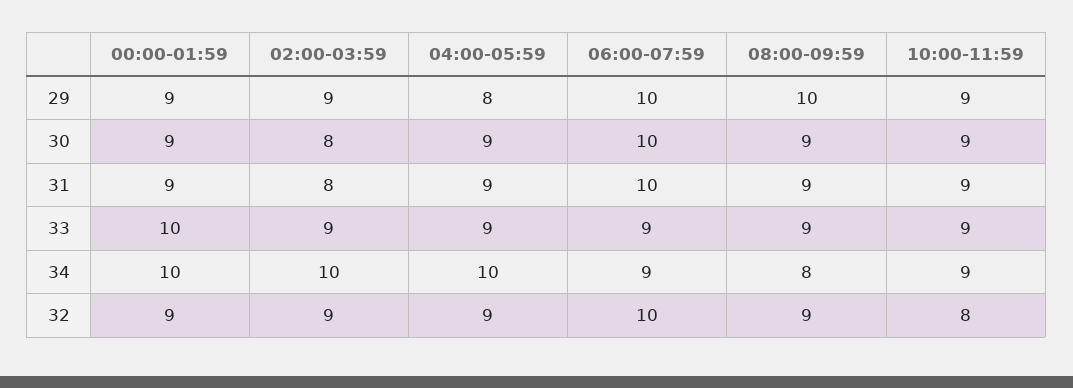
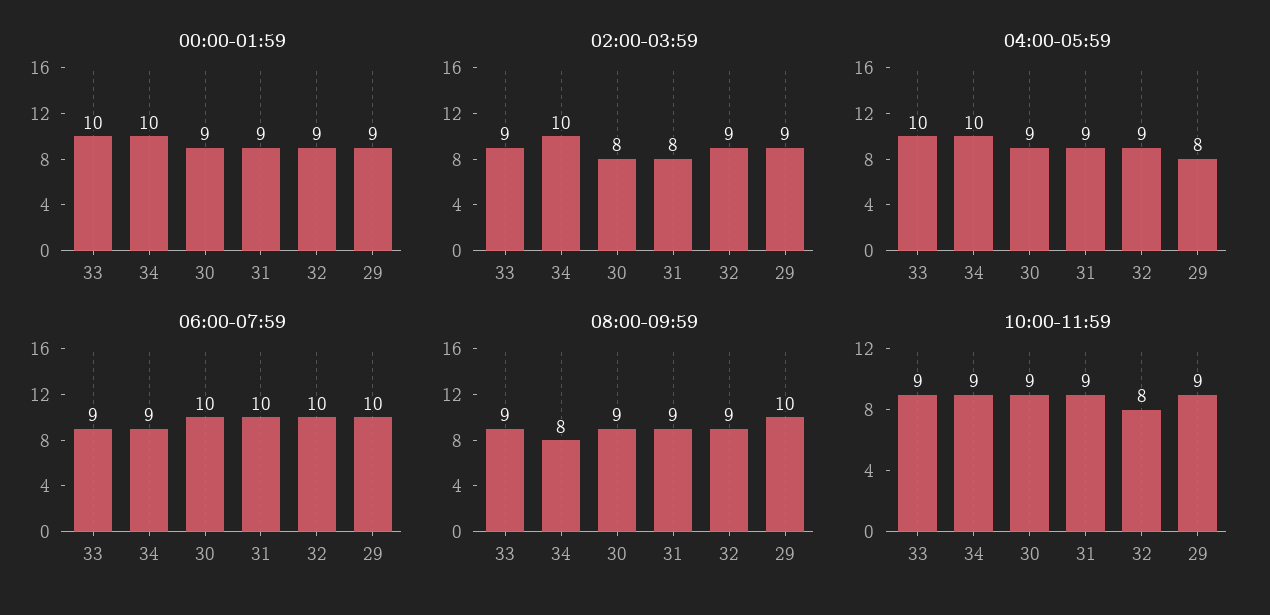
  {
    "00:00-01:59": {
      "29": 9,
      "30": 9,
      "31": 9,
      "33": 10,
      "34": 10,
      "32": 9
    },
    "02:00-03:59": {
      "29": 9,
      "30": 8,
      "31": 8,
      "33": 9,
      "34": 10,
      "32": 9
    },
    "04:00-05:59": {
      "29": 8,
      "30": 9,
      "31": 9,
-     "33": 9,
+     "33": 10,
      "34": 10,
      "32": 9
    },
    "06:00-07:59": {
      "29": 10,
      "30": 10,
      "31": 10,
      "33": 9,
      "34": 9,
      "32": 10
    },
    "08:00-09:59": {
      "29": 10,
      "30": 9,
      "31": 9,
      "33": 9,
      "34": 8,
      "32": 9
    },
    "10:00-11:59": {
      "29": 9,
      "30": 9,
      "31": 9,
      "33": 9,
      "34": 9,
      "32": 8
    }
  }

